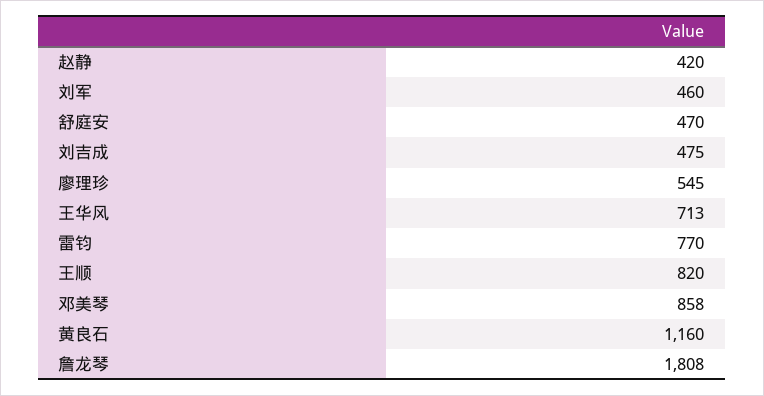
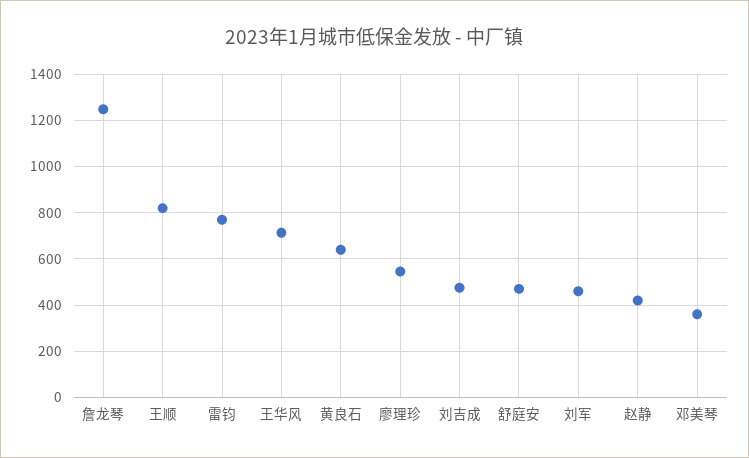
  {
    "赵静": 420,
    "刘军": 460,
    "舒庭安": 470,
    "刘吉成": 475,
    "廖理珍": 545,
    "王华风": 713,
    "雷钧": 770,
    "王顺": 820,
-   "邓美琴": 858,
+   "邓美琴": 350,
-   "黄良石": 1160,
+   "黄良石": 650,
-   "詹龙琴": 1808
+   "詹龙琴": 1250
  }

